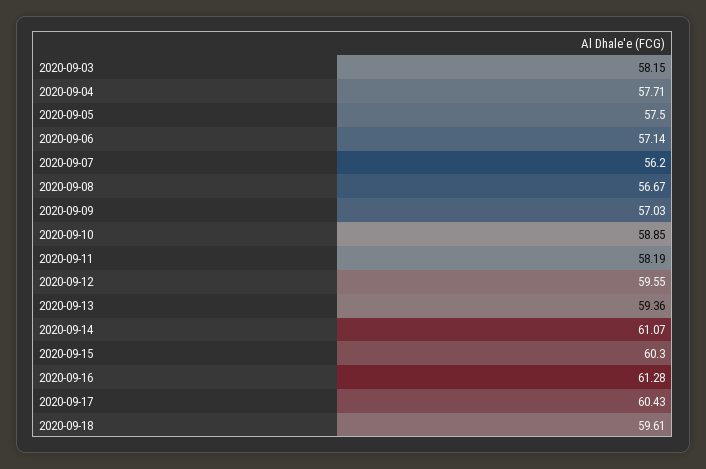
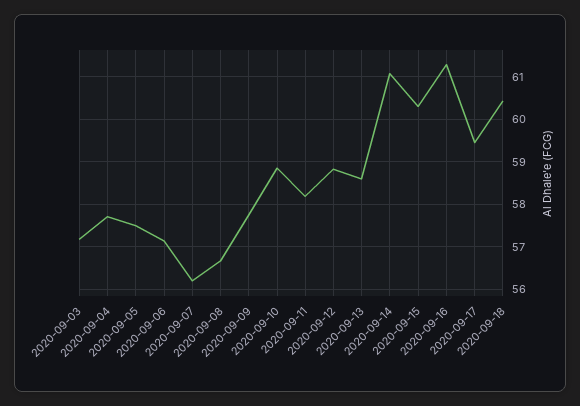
  {
-   "2020-09-03": 58.15,
+   "2020-09-03": 57.2,
    "2020-09-04": 57.71,
    "2020-09-05": 57.5,
    "2020-09-06": 57.14,
    "2020-09-07": 56.2,
    "2020-09-08": 56.67,
-   "2020-09-09": 57.03,
+   "2020-09-09": 57.8,
    "2020-09-10": 58.85,
    "2020-09-11": 58.19,
-   "2020-09-12": 59.55,
+   "2020-09-12": 58.8,
-   "2020-09-13": 59.36,
+   "2020-09-13": 58.6,
    "2020-09-14": 61.07,
    "2020-09-15": 60.3,
    "2020-09-16": 61.28,
-   "2020-09-17": 60.43,
+   "2020-09-17": 59.4,
-   "2020-09-18": 59.61
+   "2020-09-18": 60.4
  }

